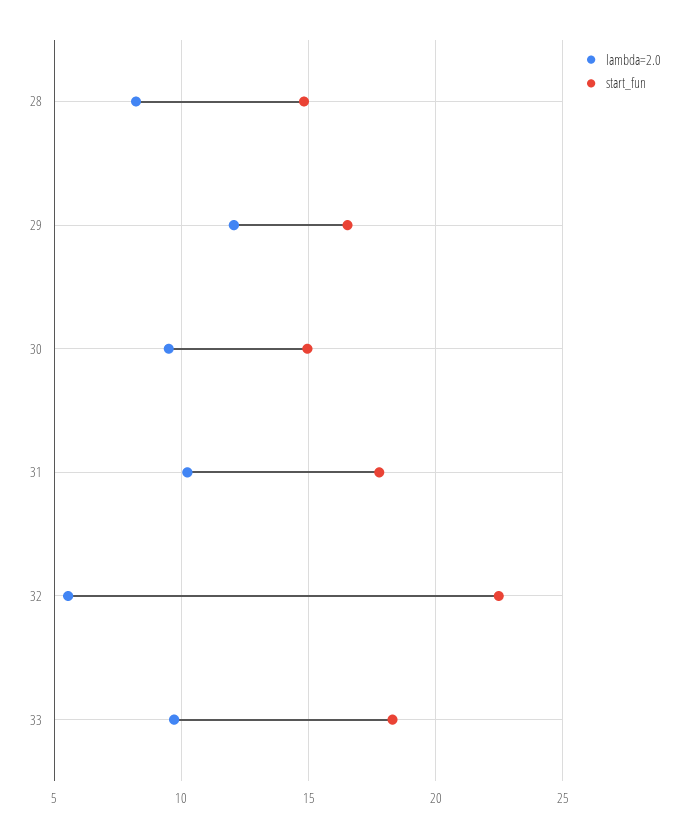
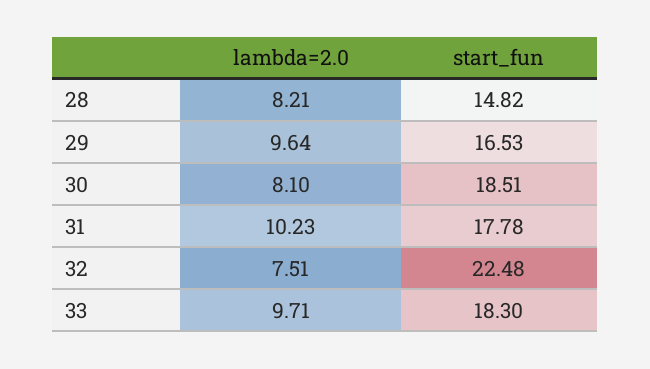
  {
    "lambda=2.0": {
      "28": 8.21,
-     "29": 12,
+     "29": 9.64,
-     "30": 9.5,
+     "30": 8.1,
      "31": 10.23,
-     "32": 5.5,
+     "32": 7.51,
      "33": 9.71
    },
    "start_fun": {
      "28": 14.82,
      "29": 16.53,
-     "30": 15,
+     "30": 18.51,
      "31": 17.78,
      "32": 22.48,
      "33": 18.3
    }
  }

